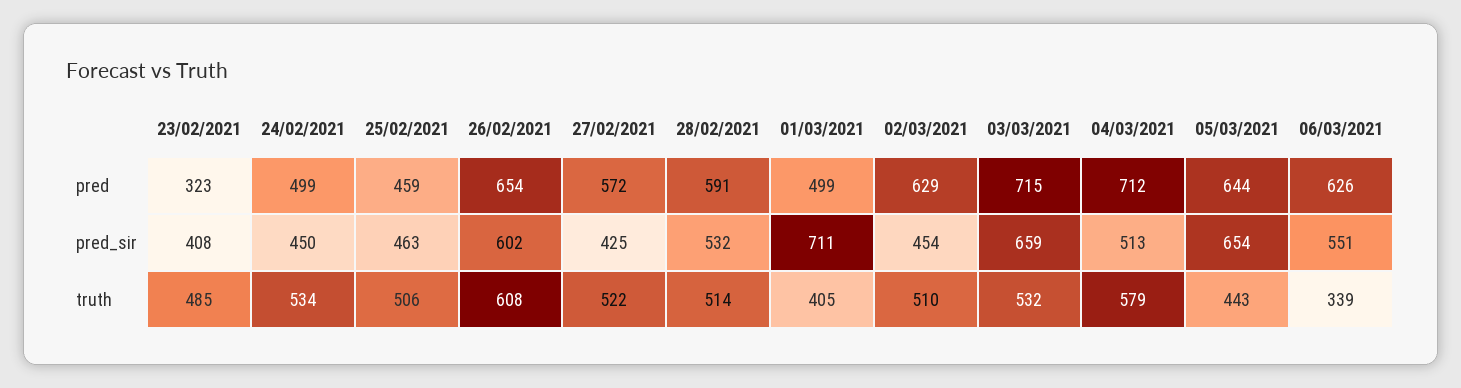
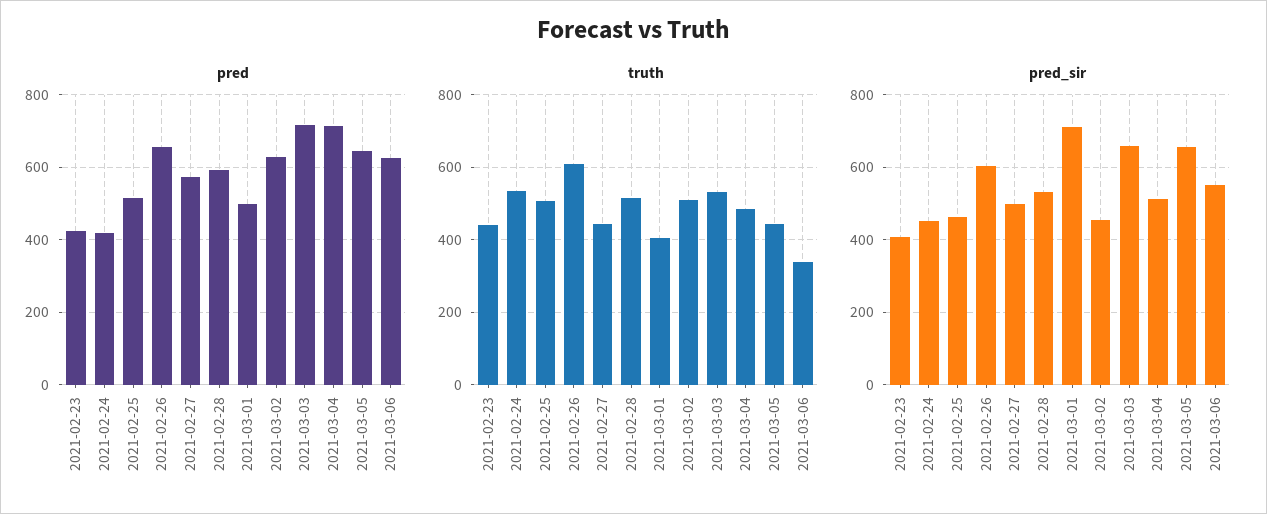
  {
    "pred": {
-     "23/02/2021": 323,
+     "23/02/2021": 420,
-     "24/02/2021": 499,
+     "24/02/2021": 420,
-     "25/02/2021": 459,
+     "25/02/2021": 520,
      "26/02/2021": 654,
      "27/02/2021": 572,
      "28/02/2021": 591,
      "01/03/2021": 499,
      "02/03/2021": 629,
      "03/03/2021": 715,
      "04/03/2021": 712,
      "05/03/2021": 644,
      "06/03/2021": 626
    },
    "pred_sir": {
      "23/02/2021": 408,
      "24/02/2021": 450,
      "25/02/2021": 463,
      "26/02/2021": 602,
-     "27/02/2021": 425,
+     "27/02/2021": 500,
      "28/02/2021": 532,
      "01/03/2021": 711,
      "02/03/2021": 454,
      "03/03/2021": 659,
      "04/03/2021": 513,
      "05/03/2021": 654,
      "06/03/2021": 551
    },
    "truth": {
-     "23/02/2021": 485,
+     "23/02/2021": 440,
      "24/02/2021": 534,
      "25/02/2021": 506,
      "26/02/2021": 608,
-     "27/02/2021": 522,
+     "27/02/2021": 440,
      "28/02/2021": 514,
      "01/03/2021": 405,
      "02/03/2021": 510,
      "03/03/2021": 532,
-     "04/03/2021": 579,
+     "04/03/2021": 480,
      "05/03/2021": 443,
      "06/03/2021": 339
    }
  }

